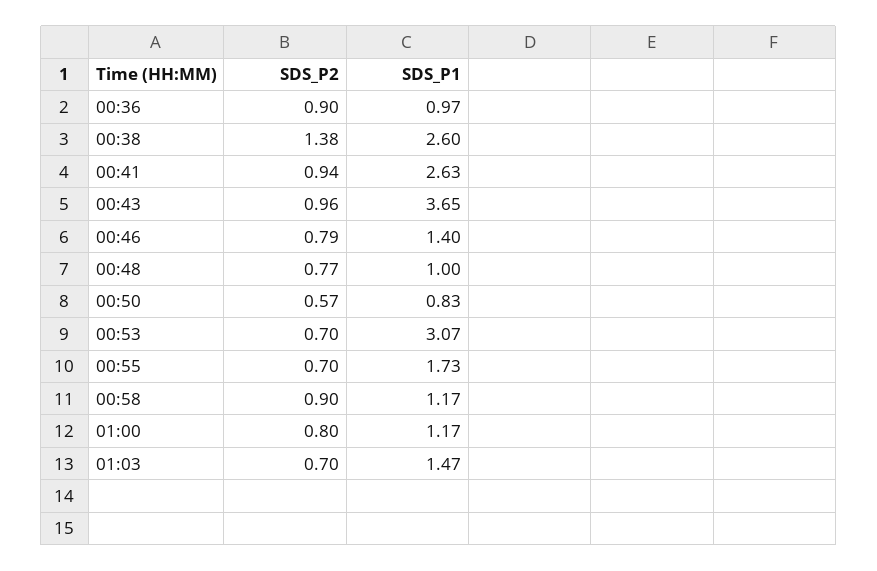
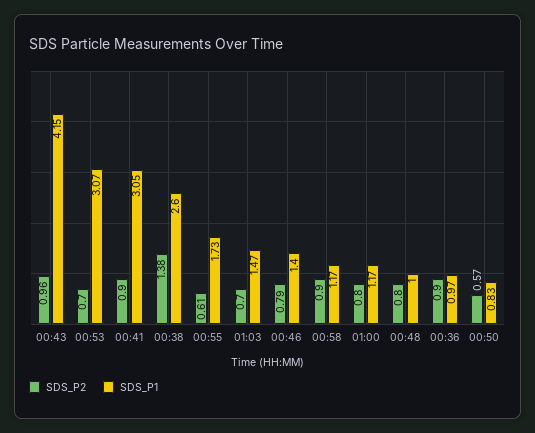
  {
    "SDS_P2": {
      "00:36": 0.9,
      "00:38": 1.38,
-     "00:41": 0.94,
+     "00:41": 0.9,
      "00:43": 0.96,
      "00:46": 0.79,
-     "00:48": 0.77,
+     "00:48": 0.8,
      "00:50": 0.57,
      "00:53": 0.7,
-     "00:55": 0.7,
+     "00:55": 0.61,
      "00:58": 0.9,
      "01:00": 0.8,
      "01:03": 0.7
    },
    "SDS_P1": {
      "00:36": 0.97,
      "00:38": 2.6,
-     "00:41": 2.63,
+     "00:41": 3.05,
-     "00:43": 3.65,
+     "00:43": 4.15,
      "00:46": 1.4,
      "00:48": 1,
      "00:50": 0.83,
      "00:53": 3.07,
      "00:55": 1.73,
      "00:58": 1.17,
      "01:00": 1.17,
      "01:03": 1.47
    }
  }

